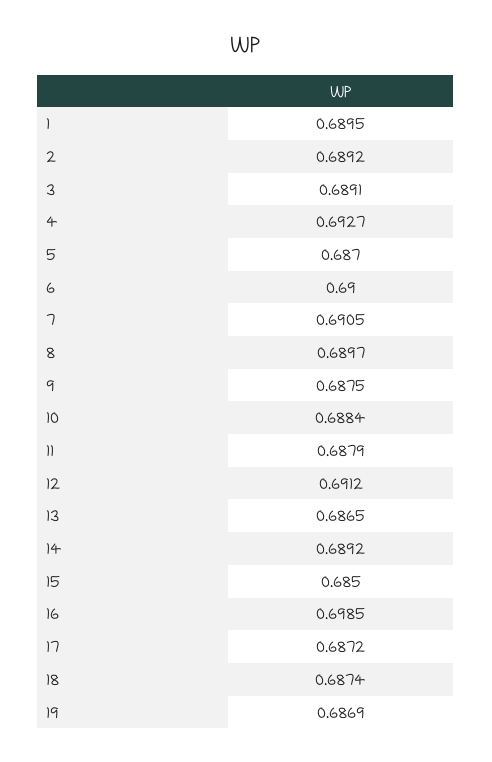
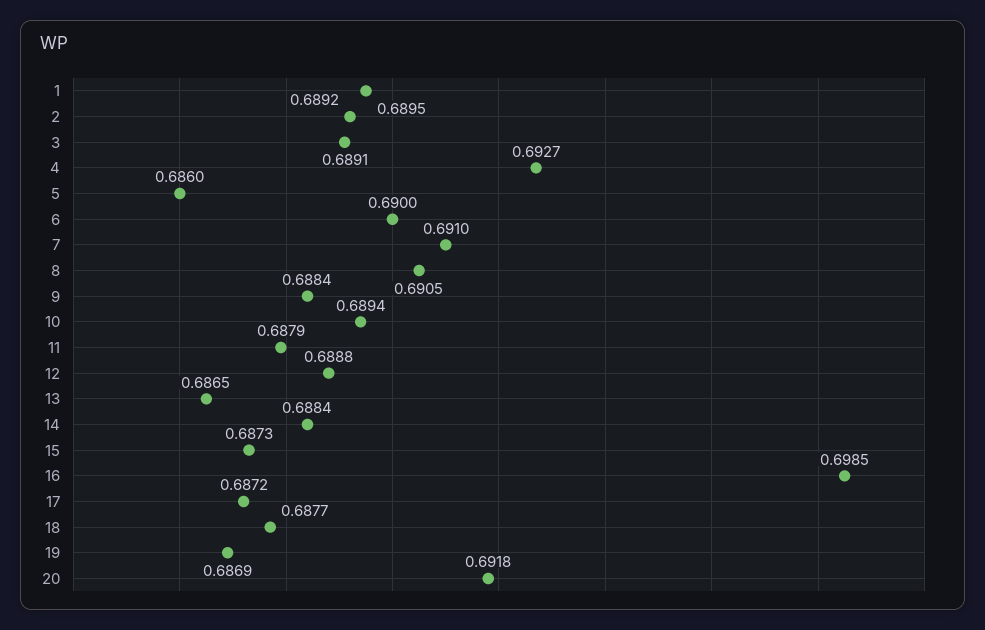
  {
    "1": 0.6895,
    "2": 0.6892,
    "3": 0.6891,
    "4": 0.6927,
-   "5": 0.687,
+   "5": 0.686,
    "6": 0.69,
-   "7": 0.6905,
+   "7": 0.691,
-   "8": 0.6897,
+   "8": 0.6905,
-   "9": 0.6875,
+   "9": 0.6884,
-   "10": 0.6884,
+   "10": 0.6894,
    "11": 0.6879,
-   "12": 0.6912,
+   "12": 0.6888,
    "13": 0.6865,
-   "14": 0.6892,
+   "14": 0.6884,
-   "15": 0.685,
+   "15": 0.6873,
    "16": 0.6985,
    "17": 0.6872,
-   "18": 0.6874,
+   "18": 0.6877,
-   "19": 0.6869
+   "19": 0.6869,
+   "20": 0.6918
  }

